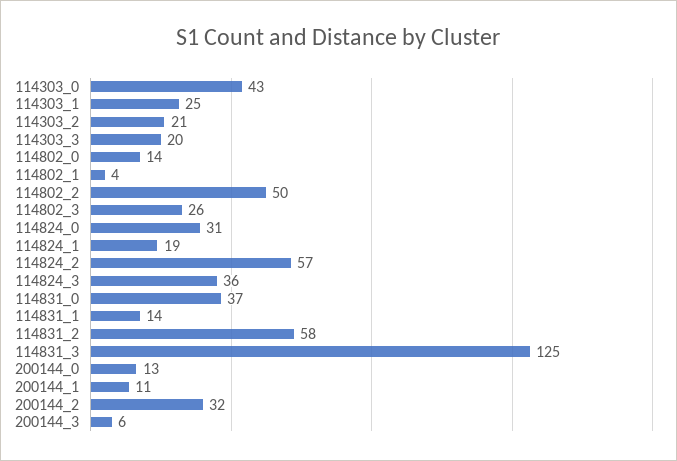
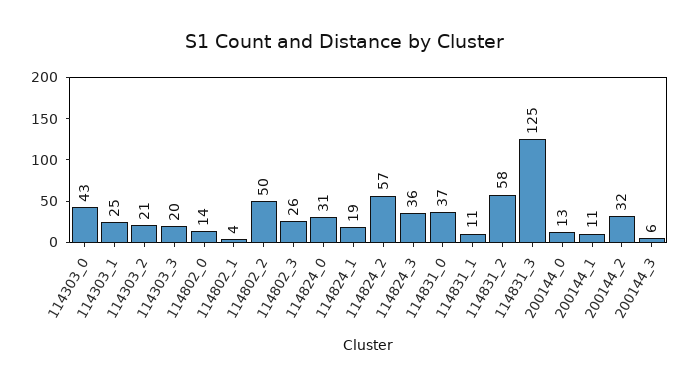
  {
    "114303_0": 43,
    "114303_1": 25,
    "114303_2": 21,
    "114303_3": 20,
    "114802_0": 14,
    "114802_1": 4,
    "114802_2": 50,
    "114802_3": 26,
    "114824_0": 31,
    "114824_1": 19,
    "114824_2": 57,
    "114824_3": 36,
    "114831_0": 37,
-   "114831_1": 14,
+   "114831_1": 11,
    "114831_2": 58,
    "114831_3": 125,
    "200144_0": 13,
    "200144_1": 11,
    "200144_2": 32,
    "200144_3": 6
  }

